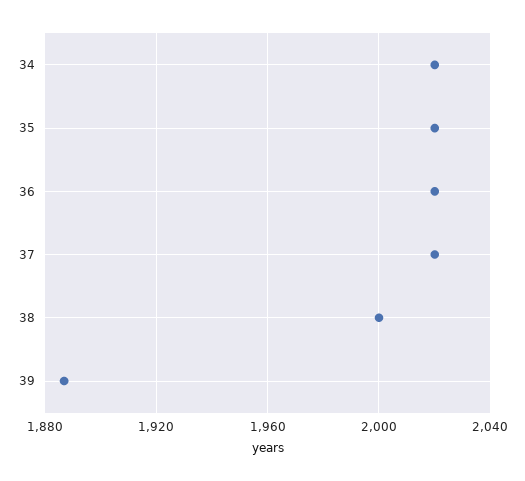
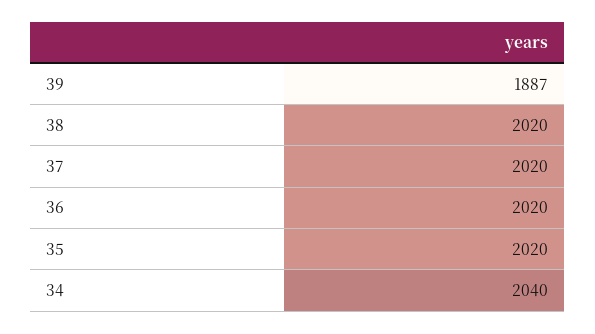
  {
-   "34": 2020,
+   "34": 2040,
    "35": 2020,
    "36": 2020,
    "37": 2020,
-   "38": 2000,
+   "38": 2020,
    "39": 1887
  }

